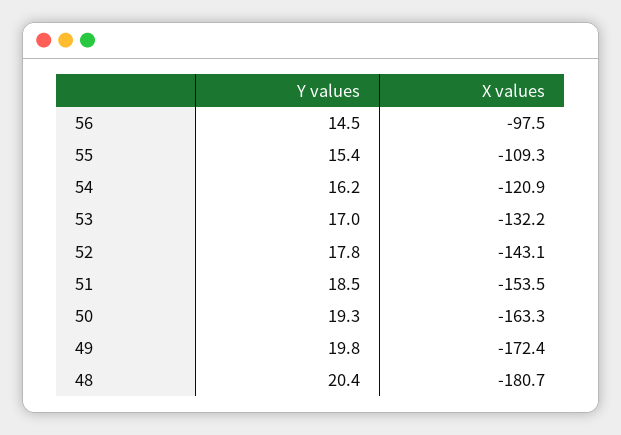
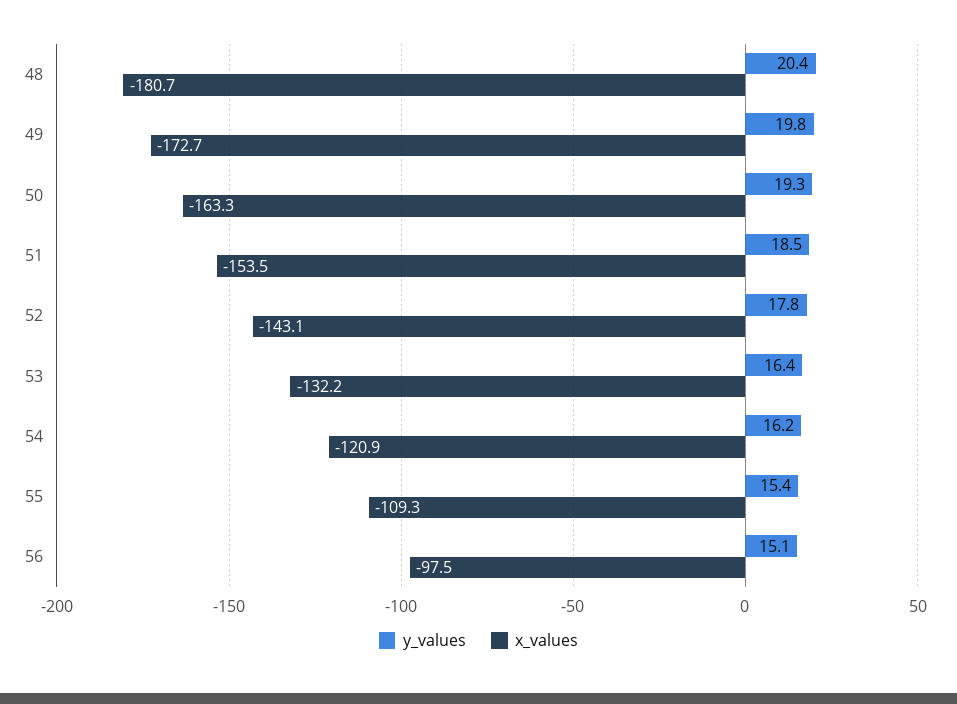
  {
    "Y values": {
-     "56": 14.5,
+     "56": 15.1,
      "55": 15.4,
      "54": 16.2,
-     "53": 17,
+     "53": 16.4,
      "52": 17.8,
      "51": 18.5,
      "50": 19.3,
      "49": 19.8,
      "48": 20.4
    },
    "X values": {
      "56": -97.5,
      "55": -109.3,
      "54": -120.9,
      "53": -132.2,
      "52": -143.1,
      "51": -153.5,
      "50": -163.3,
-     "49": -172.4,
+     "49": -172.7,
      "48": -180.7
    }
  }

